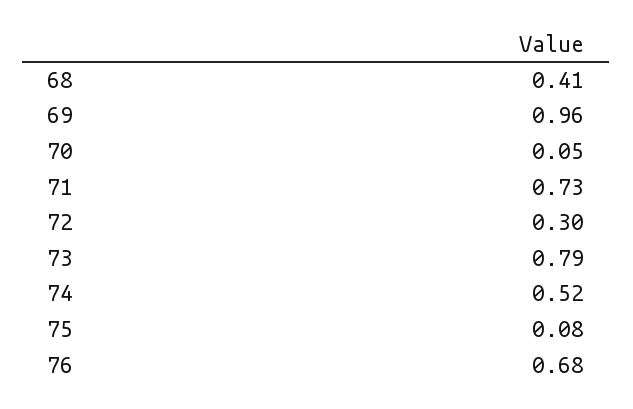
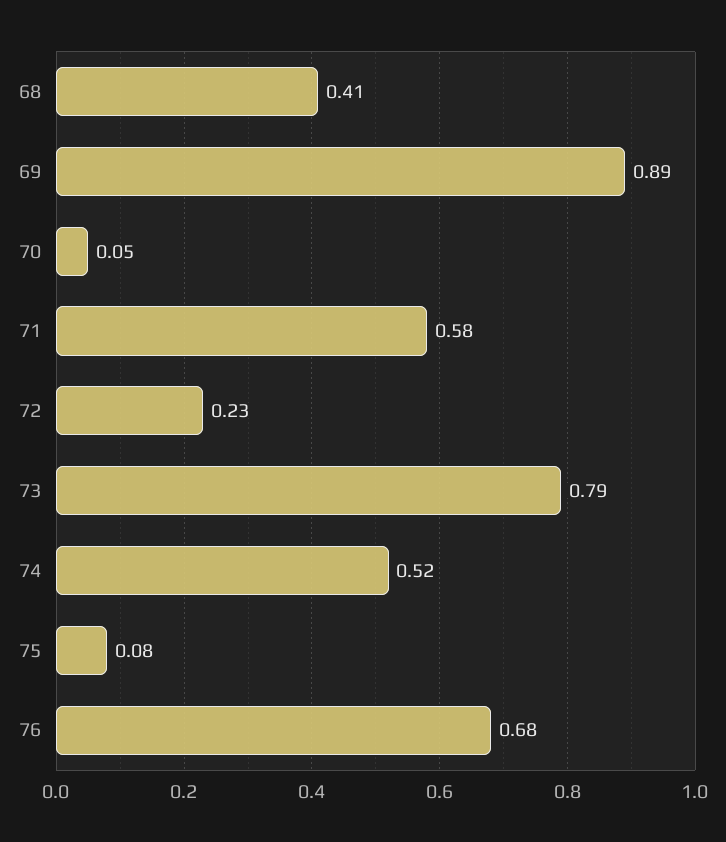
  {
    "68": 0.41,
-   "69": 0.96,
+   "69": 0.89,
    "70": 0.05,
-   "71": 0.73,
+   "71": 0.58,
-   "72": 0.3,
+   "72": 0.23,
    "73": 0.79,
    "74": 0.52,
    "75": 0.08,
    "76": 0.68
  }

